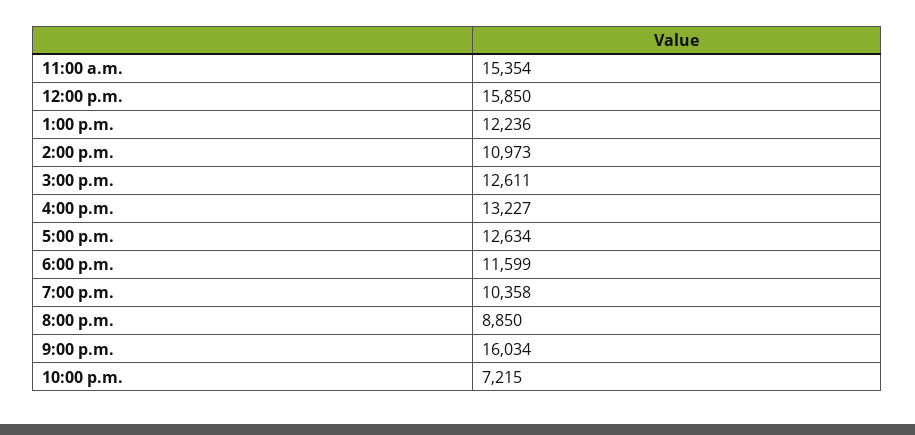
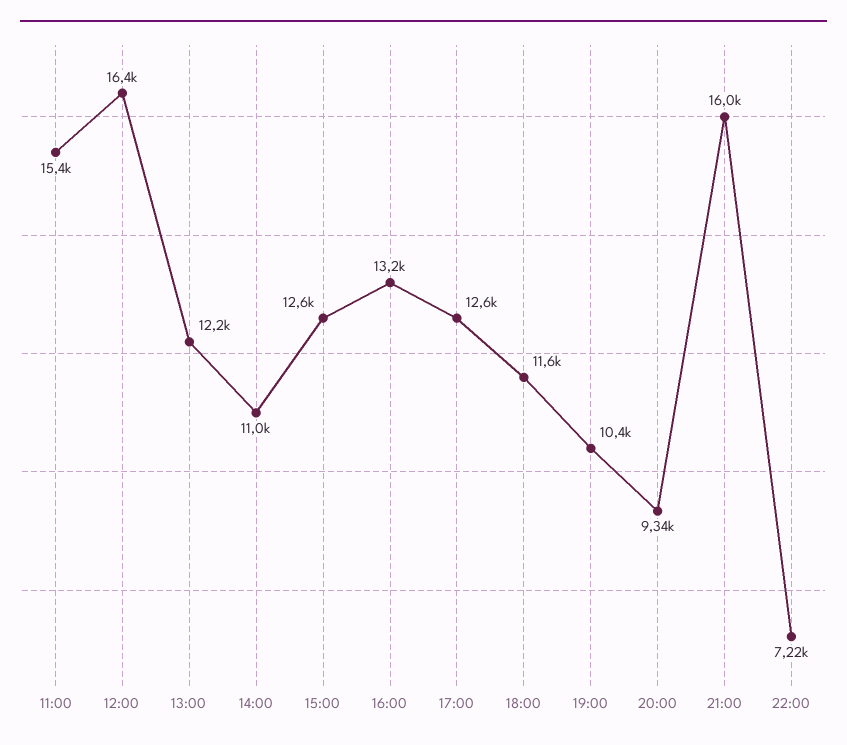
  {
    "11:00 a.m.": 15354,
-   "12:00 p.m.": 15850,
+   "12:00 p.m.": 16400,
    "1:00 p.m.": 12236,
    "2:00 p.m.": 10973,
    "3:00 p.m.": 12611,
    "4:00 p.m.": 13227,
    "5:00 p.m.": 12634,
    "6:00 p.m.": 11599,
    "7:00 p.m.": 10358,
-   "8:00 p.m.": 8850,
+   "8:00 p.m.": 9340,
    "9:00 p.m.": 16034,
    "10:00 p.m.": 7215
  }

